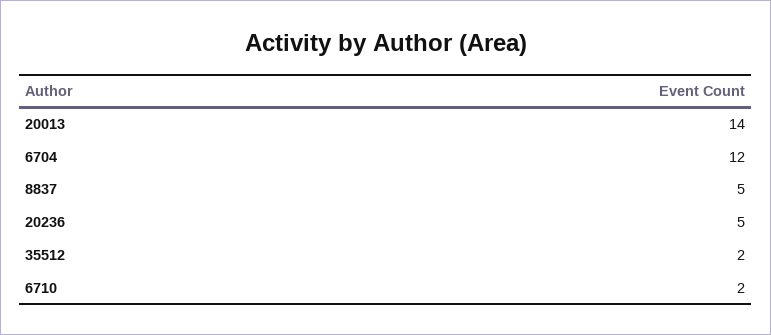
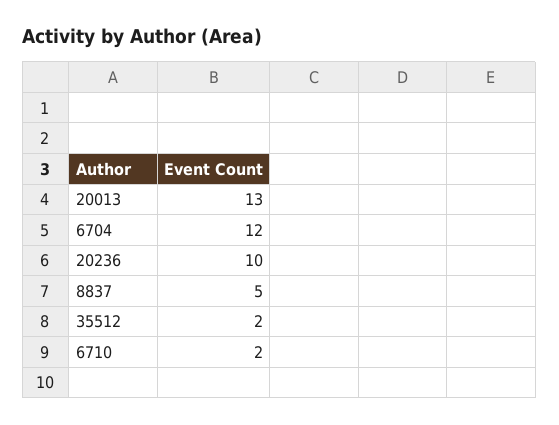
  {
-   "20013": 14,
+   "20013": 13,
    "6704": 12,
    "8837": 5,
-   "20236": 5,
+   "20236": 10,
    "35512": 2,
    "6710": 2
  }

